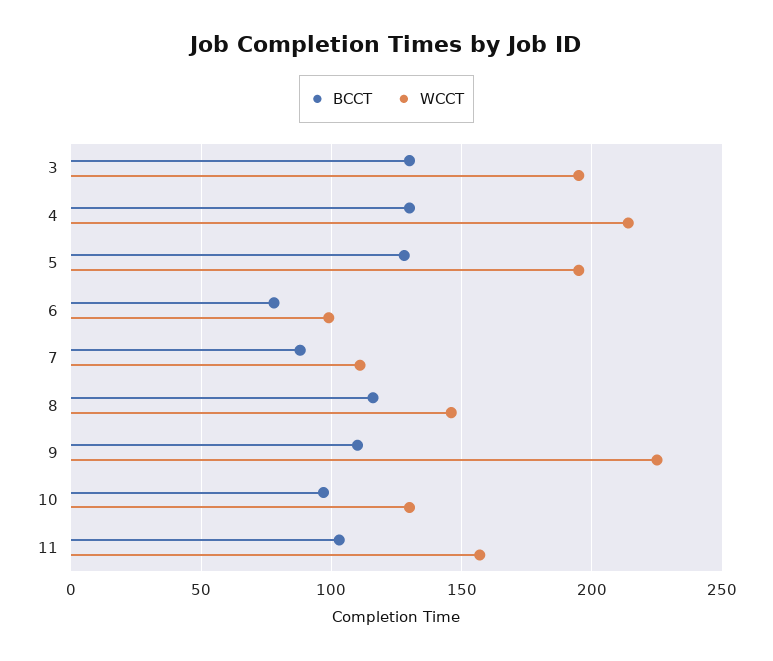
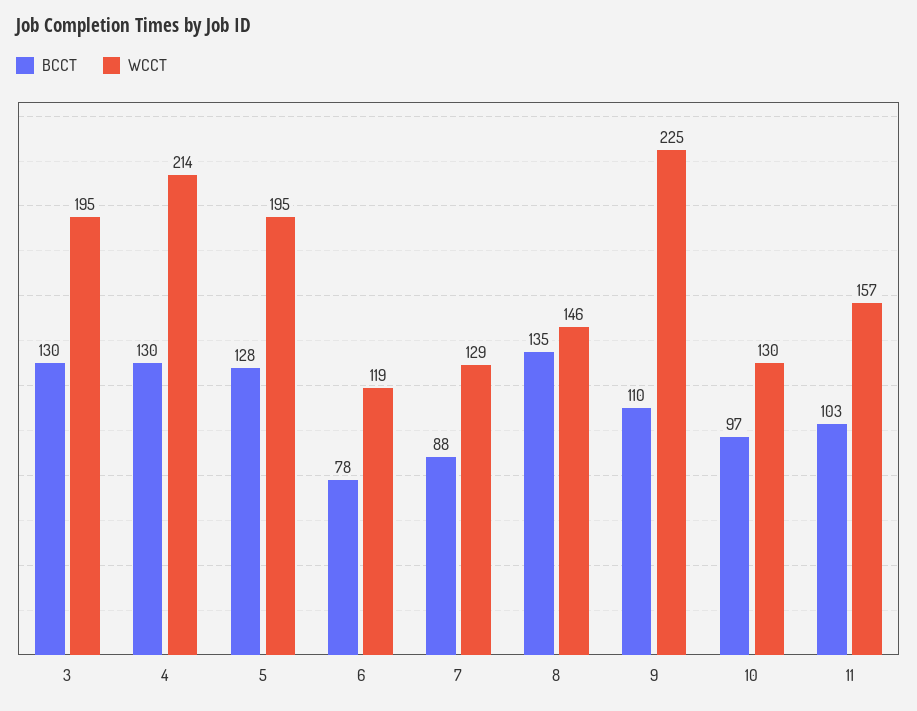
  {
    "BCCT": {
      "3": 130,
      "4": 130,
      "5": 128,
      "6": 78,
      "7": 88,
-     "8": 115,
+     "8": 135,
      "9": 110,
      "10": 97,
      "11": 103
    },
    "WCCT": {
      "3": 195,
      "4": 214,
      "5": 195,
-     "6": 100,
+     "6": 119,
-     "7": 110,
+     "7": 129,
      "8": 146,
      "9": 225,
      "10": 130,
      "11": 157
    }
  }

